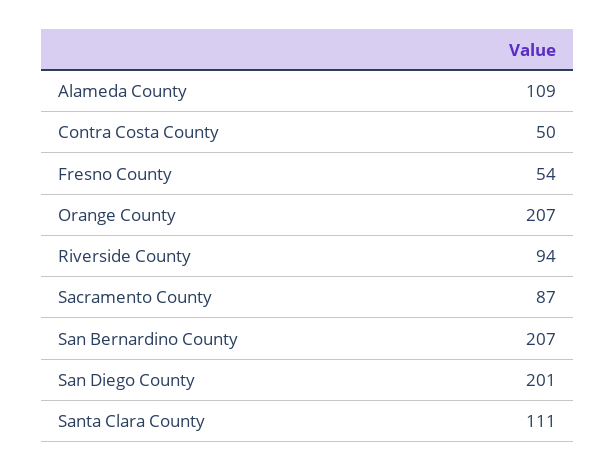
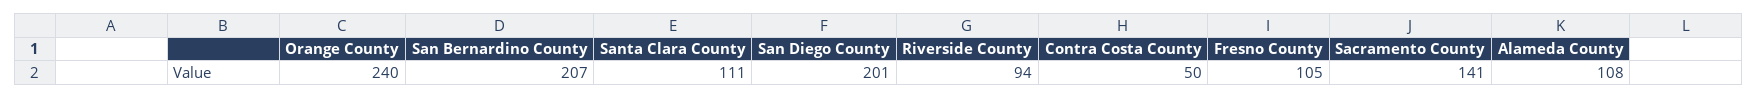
  {
-   "Alameda County": 109,
+   "Alameda County": 108,
    "Contra Costa County": 50,
-   "Fresno County": 54,
+   "Fresno County": 105,
-   "Orange County": 207,
+   "Orange County": 240,
    "Riverside County": 94,
-   "Sacramento County": 87,
+   "Sacramento County": 141,
    "San Bernardino County": 207,
    "San Diego County": 201,
    "Santa Clara County": 111
  }

